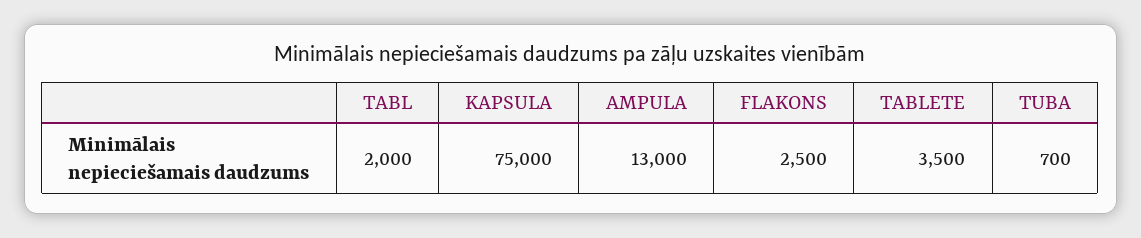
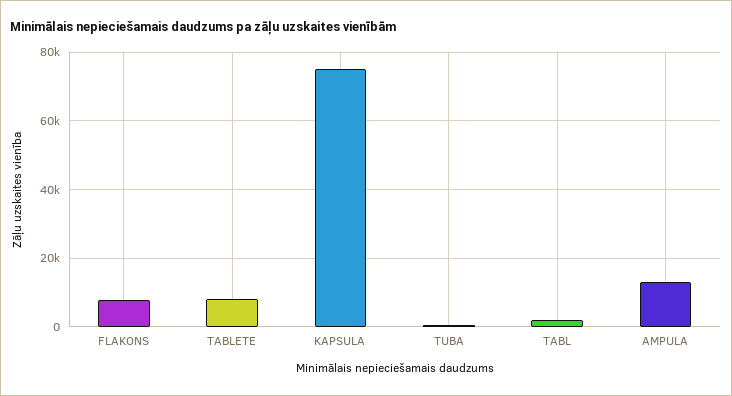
  {
    "TABL": 2000,
    "KAPSULA": 75000,
    "AMPULA": 13000,
-   "FLAKONS": 2500,
+   "FLAKONS": 8000,
-   "TABLETE": 3500,
+   "TABLETE": 8000,
    "TUBA": 700
  }

